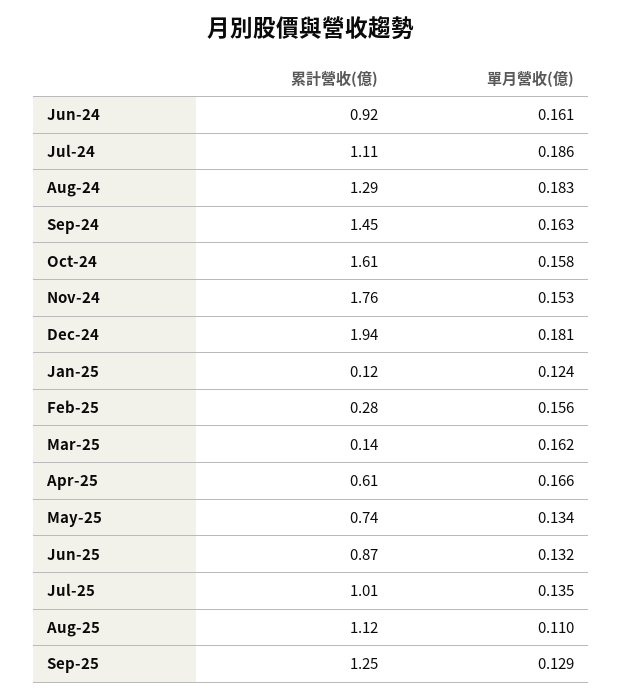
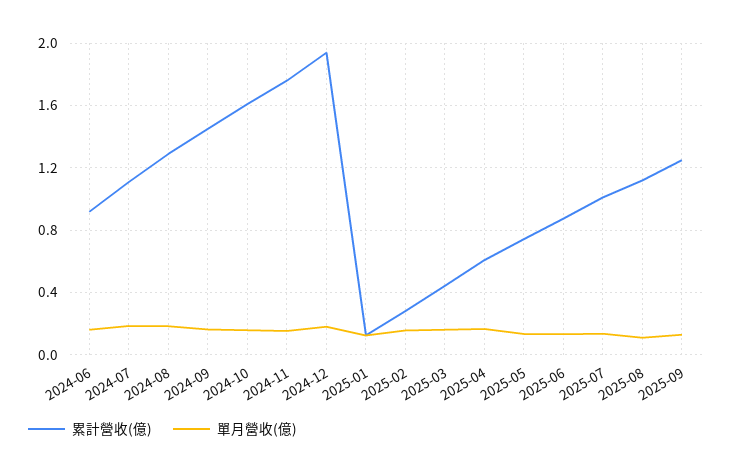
  {
    "累計營收(億)": {
      "Jun-24": 0.92,
      "Jul-24": 1.11,
      "Aug-24": 1.29,
      "Sep-24": 1.45,
      "Oct-24": 1.61,
      "Nov-24": 1.76,
      "Dec-24": 1.94,
      "Jan-25": 0.12,
      "Feb-25": 0.28,
-     "Mar-25": 0.14,
+     "Mar-25": 0.45,
      "Apr-25": 0.61,
      "May-25": 0.74,
      "Jun-25": 0.87,
      "Jul-25": 1.01,
      "Aug-25": 1.12,
      "Sep-25": 1.25
    },
    "單月營收(億)": {
      "Jun-24": 0.161,
      "Jul-24": 0.186,
      "Aug-24": 0.183,
      "Sep-24": 0.163,
      "Oct-24": 0.158,
      "Nov-24": 0.153,
      "Dec-24": 0.181,
      "Jan-25": 0.124,
      "Feb-25": 0.156,
      "Mar-25": 0.162,
      "Apr-25": 0.166,
      "May-25": 0.134,
      "Jun-25": 0.132,
      "Jul-25": 0.135,
      "Aug-25": 0.11,
      "Sep-25": 0.129
    }
  }

